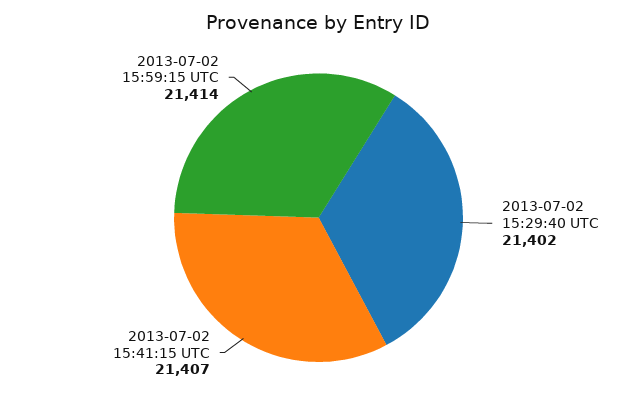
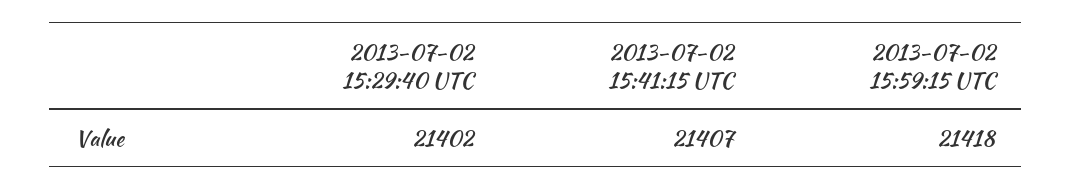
  {
    "2013-07-02 15:29:40 UTC": 21402,
    "2013-07-02 15:41:15 UTC": 21407,
-   "2013-07-02 15:59:15 UTC": 21414
+   "2013-07-02 15:59:15 UTC": 21418
  }

